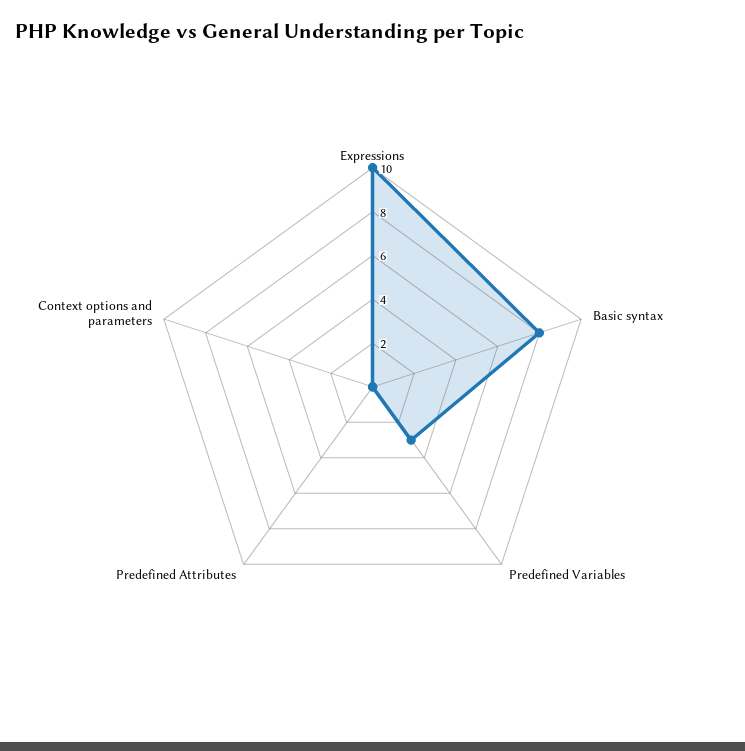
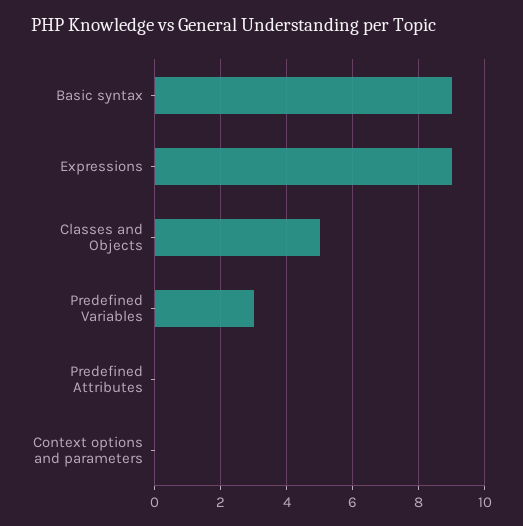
  {
-   "Expressions": 10,
+   "Expressions": 9,
-   "Basic syntax": 8,
+   "Basic syntax": 9,
    "Predefined Variables": 3,
    "Predefined Attributes": 0,
-   "Context options and parameters": 0
+   "Context options and parameters": 0,
+   "Classes and Objects": 5
  }

